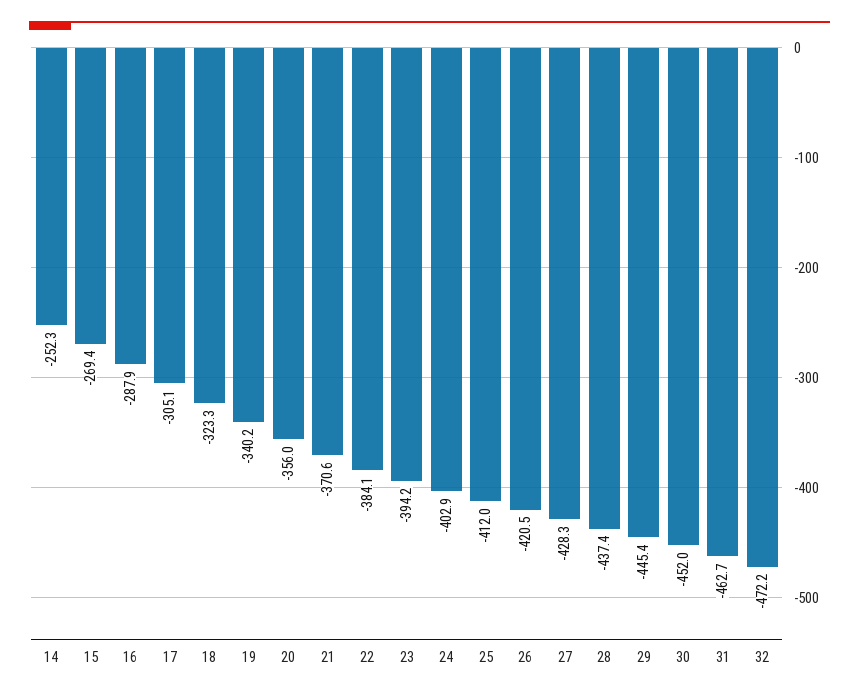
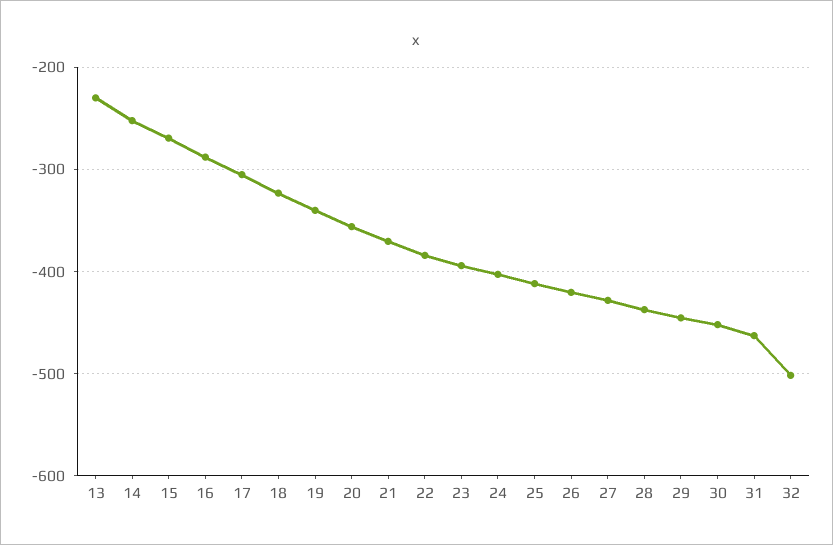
  {
    "14": -252.3,
    "15": -269.4,
    "16": -287.9,
    "17": -305.1,
    "18": -323.3,
    "19": -340.2,
    "20": -356,
    "21": -370.6,
    "22": -384.1,
    "23": -394.2,
    "24": -402.9,
    "25": -412,
    "26": -420.5,
    "27": -428.3,
    "28": -437.4,
    "29": -445.4,
    "30": -452,
    "31": -462.7,
-   "32": -472.2
+   "32": -500,
+   "13": -230
  }

